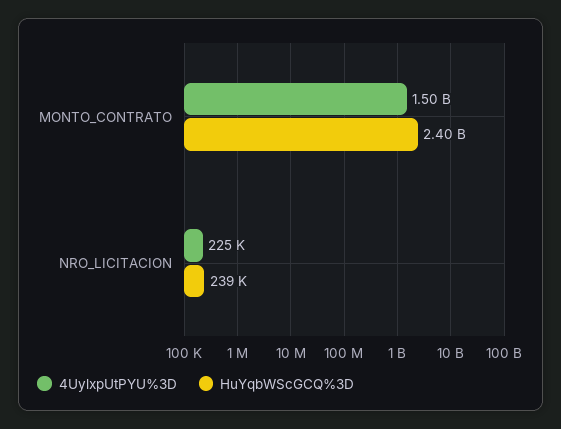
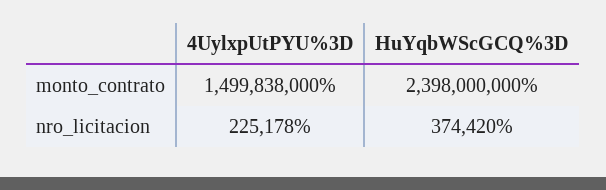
  {
    "4UylxpUtPYU%3D": {
      "MONTO_CONTRATO": 1499838000,
      "NRO_LICITACION": 225178
    },
    "HuYqbWScGCQ%3D": {
      "MONTO_CONTRATO": 2398000000,
-     "NRO_LICITACION": 239000
+     "NRO_LICITACION": 374420
    }
  }

